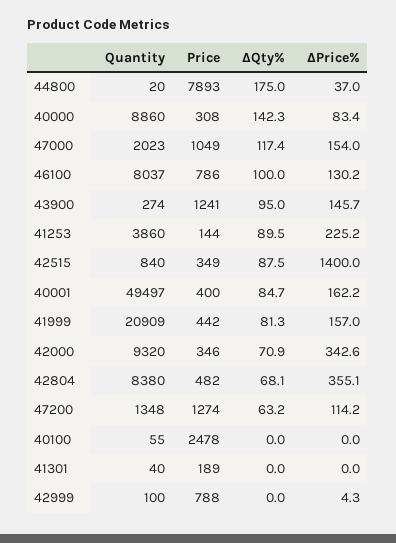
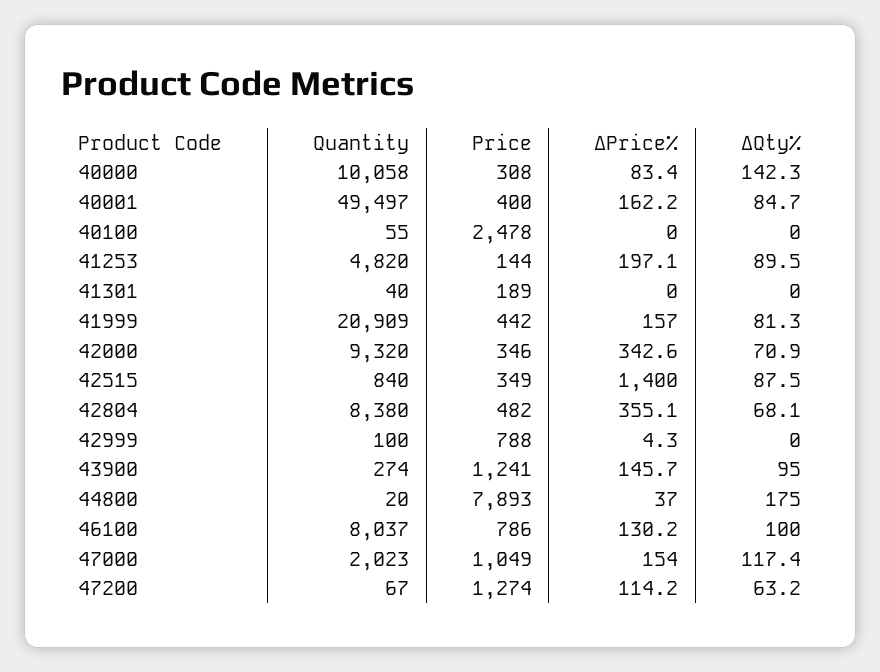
  {
    "Quantity": {
      "44800": 20,
-     "40000": 8860,
+     "40000": 10058,
      "47000": 2023,
      "46100": 8037,
      "43900": 274,
-     "41253": 3860,
+     "41253": 4820,
      "42515": 840,
      "40001": 49497,
      "41999": 20909,
      "42000": 9320,
      "42804": 8380,
-     "47200": 1348,
+     "47200": 67,
      "40100": 55,
      "41301": 40,
      "42999": 100
    },
    "Price": {
      "44800": 7893,
      "40000": 308,
      "47000": 1049,
      "46100": 786,
      "43900": 1241,
      "41253": 144,
      "42515": 349,
      "40001": 400,
      "41999": 442,
      "42000": 346,
      "42804": 482,
      "47200": 1274,
      "40100": 2478,
      "41301": 189,
      "42999": 788
    },
    "ΔQty%": {
      "44800": 175,
      "40000": 142.3,
      "47000": 117.4,
      "46100": 100,
      "43900": 95,
      "41253": 89.5,
      "42515": 87.5,
      "40001": 84.7,
      "41999": 81.3,
      "42000": 70.9,
      "42804": 68.1,
      "47200": 63.2,
      "40100": 0,
      "41301": 0,
      "42999": 0
    },
    "ΔPrice%": {
      "44800": 37,
      "40000": 83.4,
      "47000": 154,
      "46100": 130.2,
      "43900": 145.7,
-     "41253": 225.2,
+     "41253": 197.1,
      "42515": 1400,
      "40001": 162.2,
      "41999": 157,
      "42000": 342.6,
      "42804": 355.1,
      "47200": 114.2,
      "40100": 0,
      "41301": 0,
      "42999": 4.3
    }
  }

